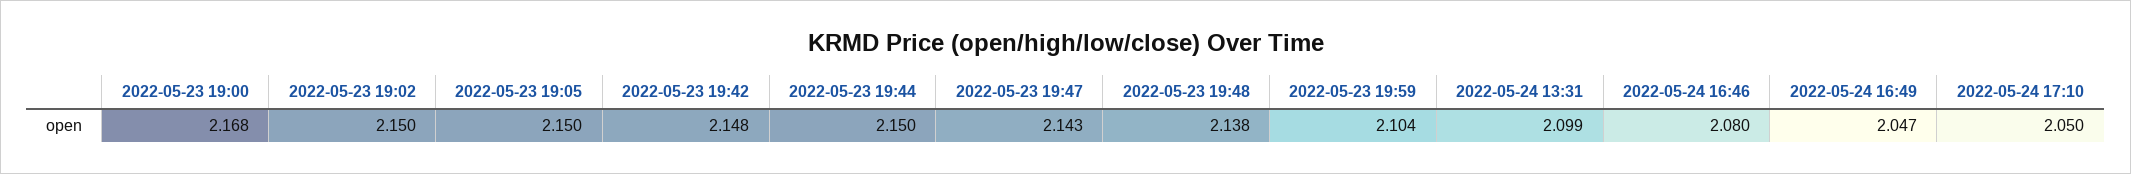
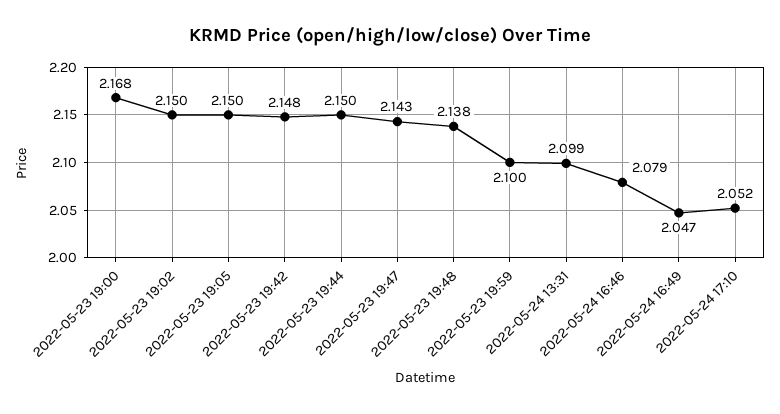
  {
    "2022-05-23 19:00": 2.168,
    "2022-05-23 19:02": 2.15,
    "2022-05-23 19:05": 2.15,
    "2022-05-23 19:42": 2.148,
    "2022-05-23 19:44": 2.15,
    "2022-05-23 19:47": 2.143,
    "2022-05-23 19:48": 2.138,
-   "2022-05-23 19:59": 2.104,
+   "2022-05-23 19:59": 2.1,
    "2022-05-24 13:31": 2.099,
-   "2022-05-24 16:46": 2.08,
+   "2022-05-24 16:46": 2.079,
    "2022-05-24 16:49": 2.047,
-   "2022-05-24 17:10": 2.05
+   "2022-05-24 17:10": 2.052
  }

